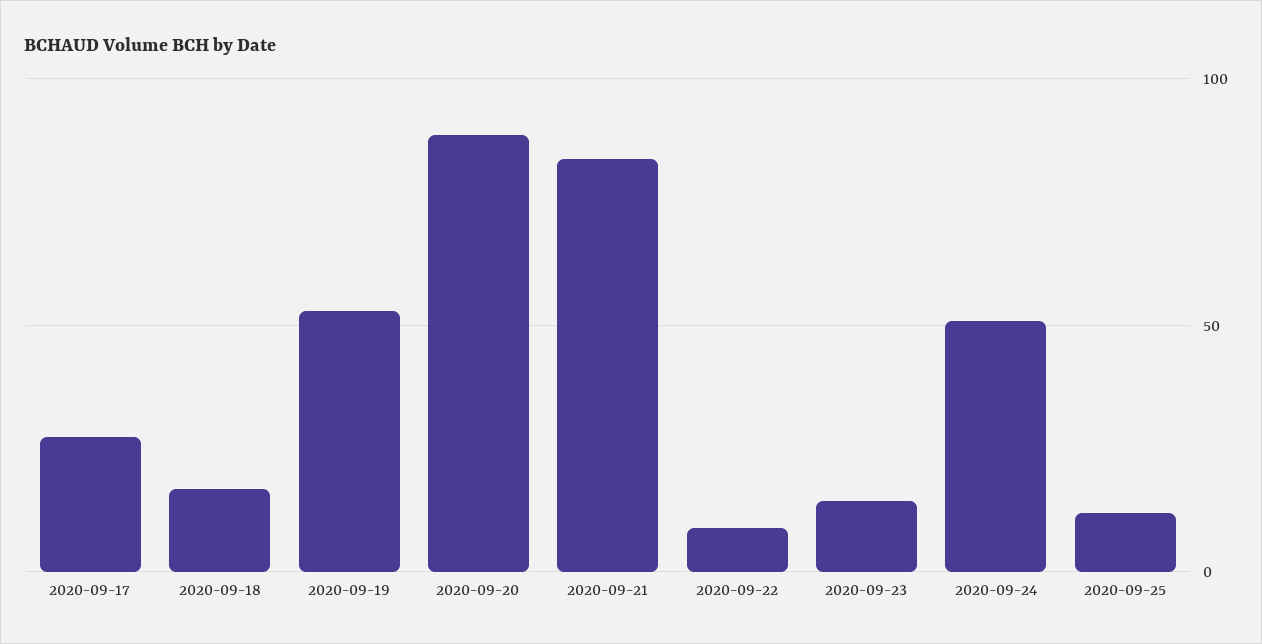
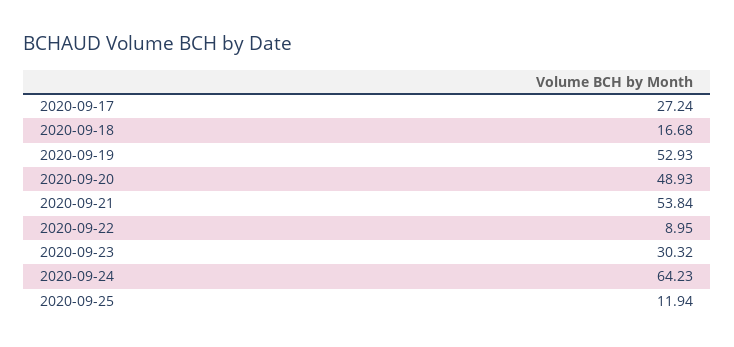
  {
    "2020-09-17": 27.24,
    "2020-09-18": 16.68,
    "2020-09-19": 52.93,
-   "2020-09-20": 90,
+   "2020-09-20": 48.93,
-   "2020-09-21": 85,
+   "2020-09-21": 53.84,
    "2020-09-22": 8.95,
-   "2020-09-23": 15,
+   "2020-09-23": 30.32,
-   "2020-09-24": 50,
+   "2020-09-24": 64.23,
    "2020-09-25": 11.94
  }

